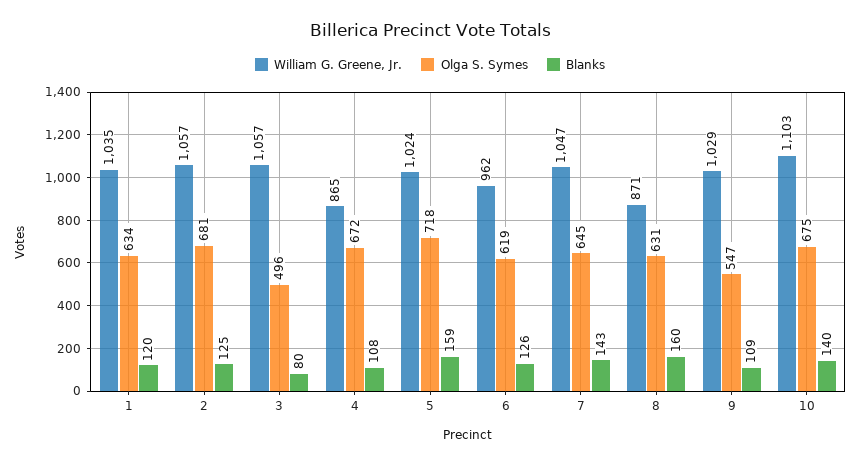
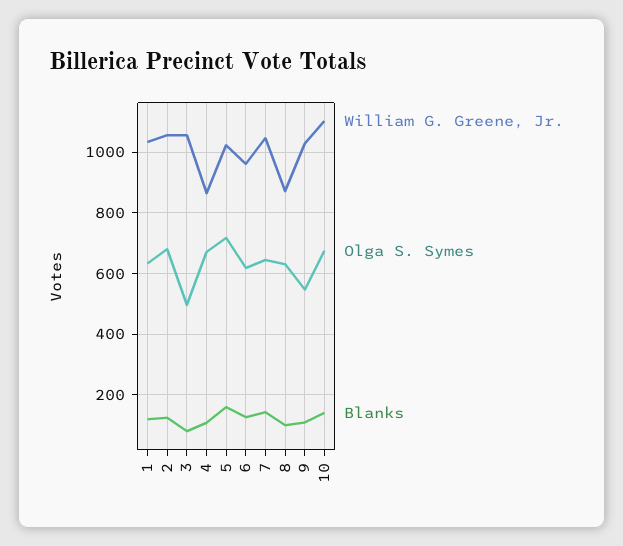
  {
    "William G. Greene, Jr.": {
      "1": 1035,
      "2": 1057,
      "3": 1057,
      "4": 865,
      "5": 1024,
      "6": 962,
      "7": 1047,
      "8": 871,
      "9": 1029,
      "10": 1103
    },
    "Olga S. Symes": {
      "1": 634,
      "2": 681,
      "3": 496,
      "4": 672,
      "5": 718,
      "6": 619,
      "7": 645,
      "8": 631,
      "9": 547,
      "10": 675
    },
    "Blanks": {
      "1": 120,
      "2": 125,
      "3": 80,
      "4": 108,
      "5": 159,
      "6": 126,
      "7": 143,
-     "8": 160,
+     "8": 100,
      "9": 109,
      "10": 140
    }
  }

